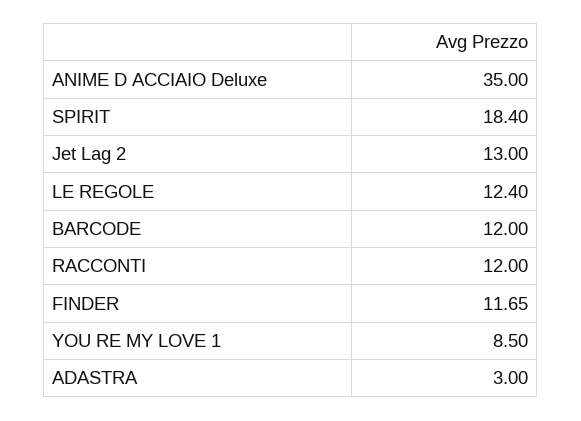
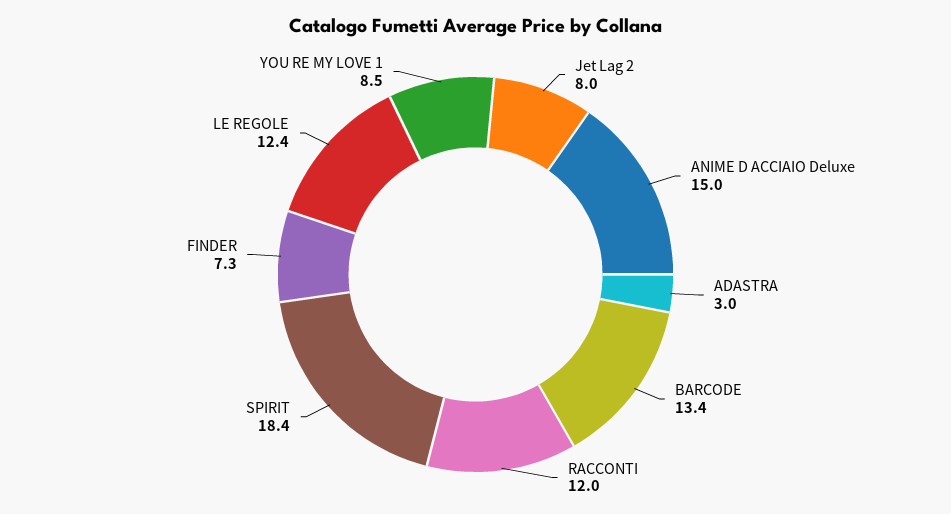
  {
-   "ANIME D ACCIAIO Deluxe": 35,
+   "ANIME D ACCIAIO Deluxe": 15,
    "SPIRIT": 18.4,
-   "Jet Lag 2": 13,
+   "Jet Lag 2": 8,
    "LE REGOLE": 12.4,
-   "BARCODE": 12,
+   "BARCODE": 13.4,
    "RACCONTI": 12,
-   "FINDER": 11.65,
+   "FINDER": 7.3,
    "YOU RE MY LOVE 1": 8.5,
    "ADASTRA": 3
  }

